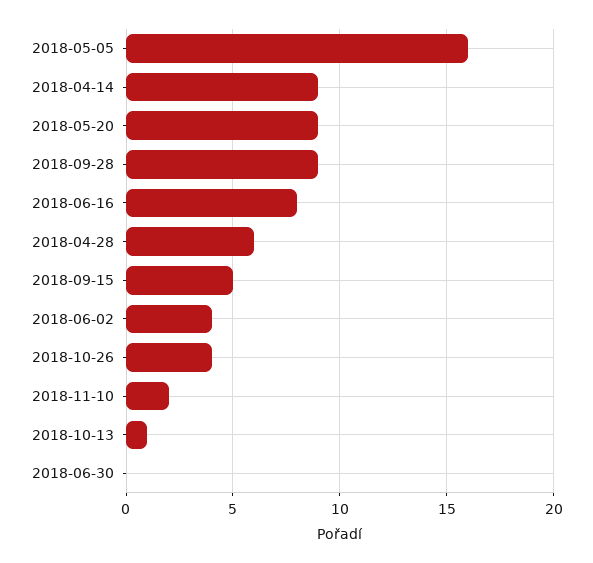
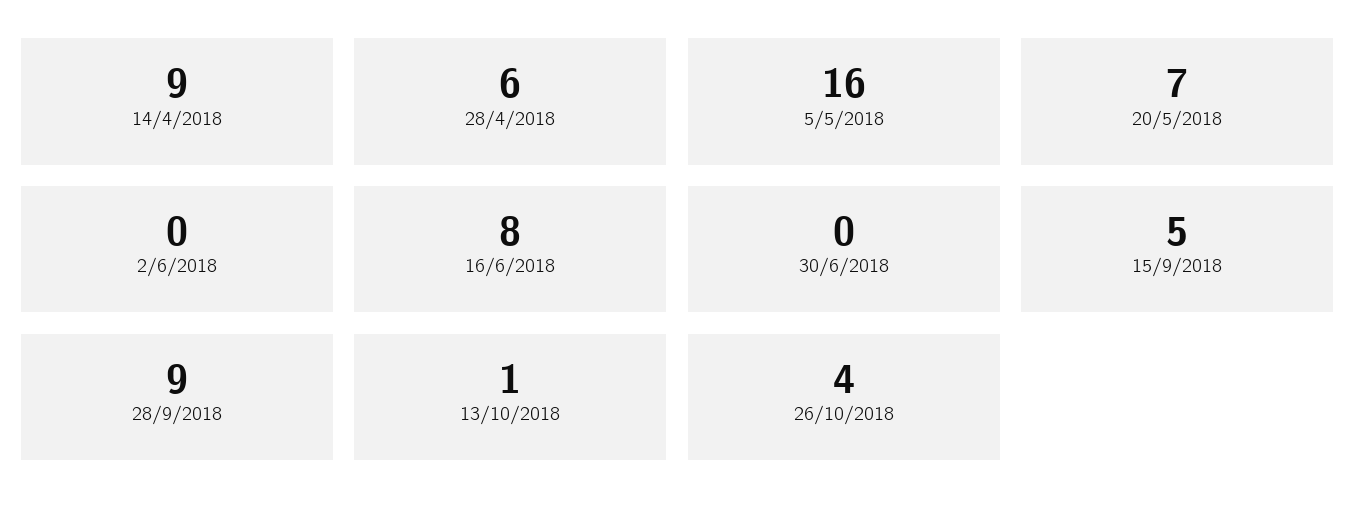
  {
    "2018-05-05": 16,
    "2018-04-14": 9,
-   "2018-05-20": 9,
+   "2018-05-20": 7,
    "2018-09-28": 9,
    "2018-06-16": 8,
    "2018-04-28": 6,
    "2018-09-15": 5,
-   "2018-06-02": 4,
+   "2018-06-02": 0,
    "2018-10-26": 4,
-   "2018-11-10": 2,
    "2018-10-13": 1,
    "2018-06-30": 0
  }

